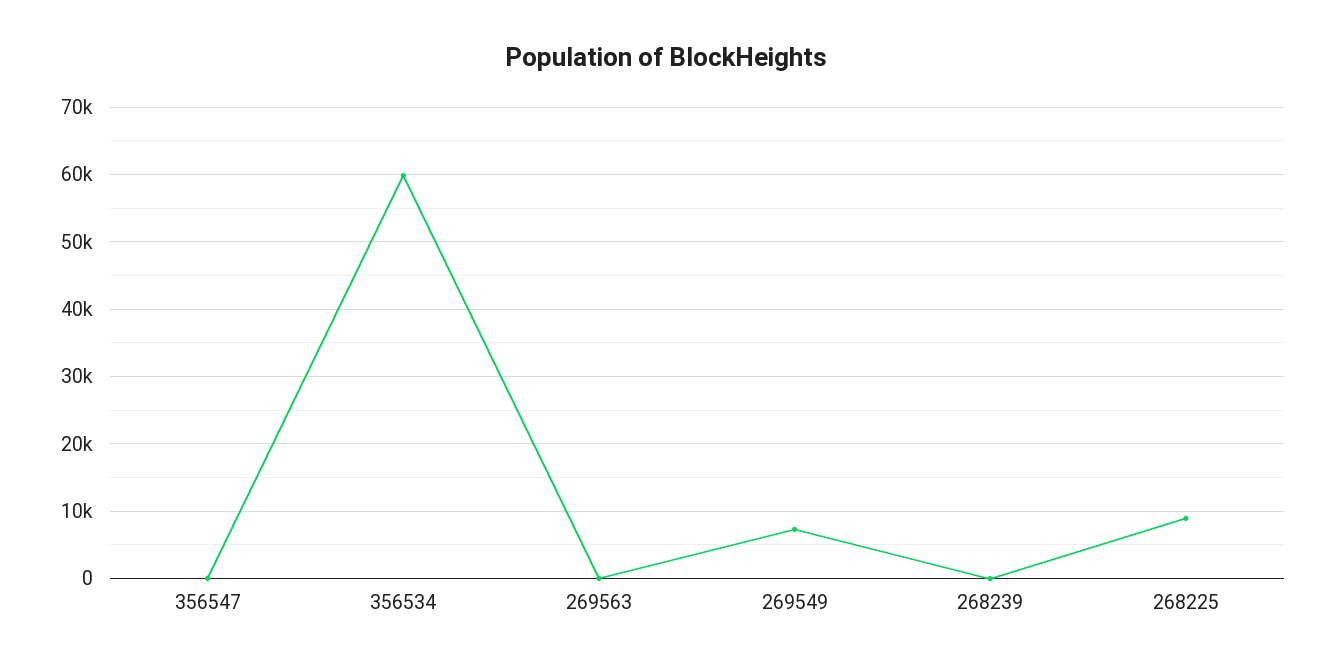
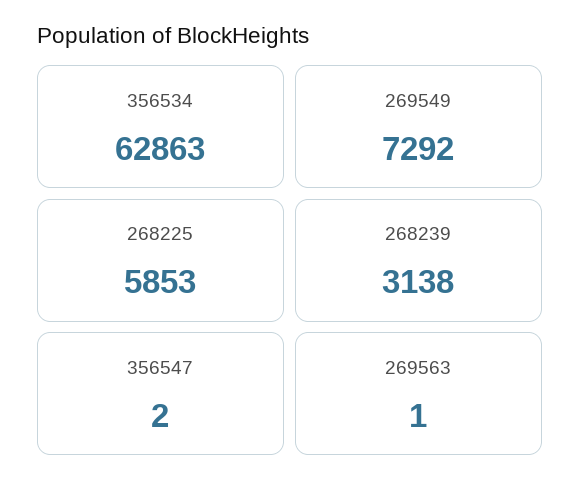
  {
    "356547": 2,
-   "356534": 60000,
+   "356534": 62863,
    "269563": 1,
    "269549": 7292,
-   "268239": 0,
+   "268239": 3138,
-   "268225": 9000
+   "268225": 5853
  }

